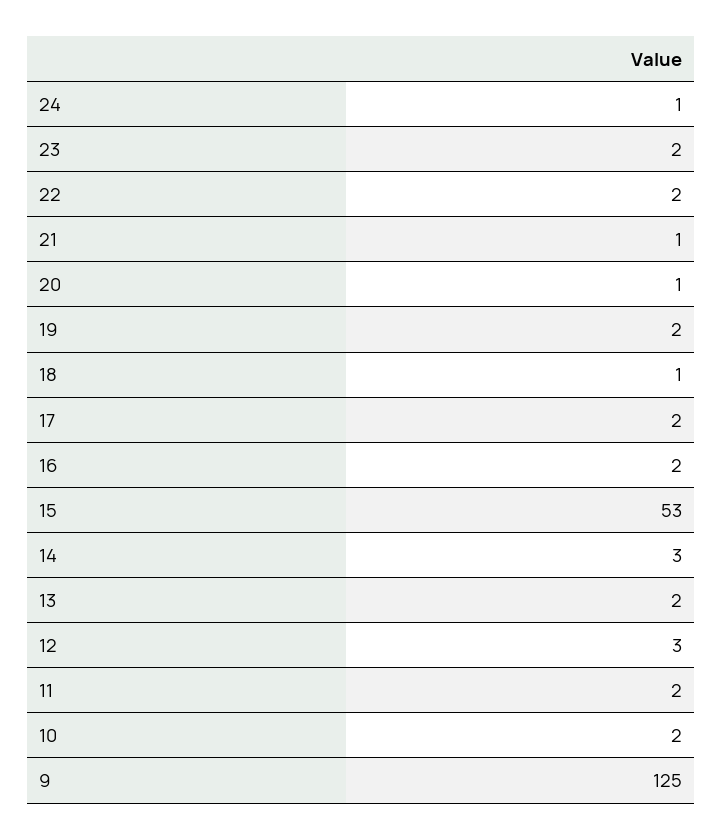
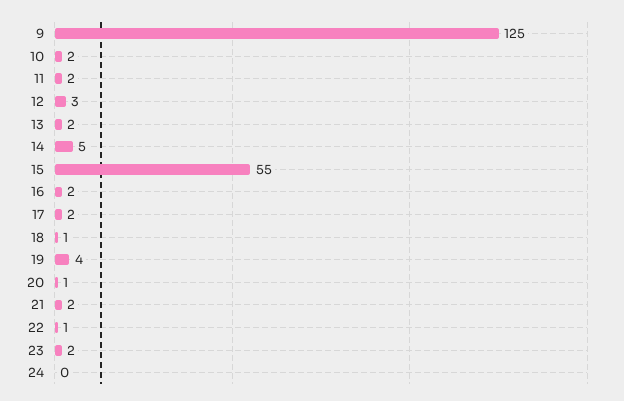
  {
-   "24": 1,
+   "24": 0,
    "23": 2,
-   "22": 2,
+   "22": 1,
-   "21": 1,
+   "21": 2,
    "20": 1,
-   "19": 2,
+   "19": 4,
    "18": 1,
    "17": 2,
    "16": 2,
-   "15": 53,
+   "15": 55,
-   "14": 3,
+   "14": 5,
    "13": 2,
    "12": 3,
    "11": 2,
    "10": 2,
    "9": 125
  }

